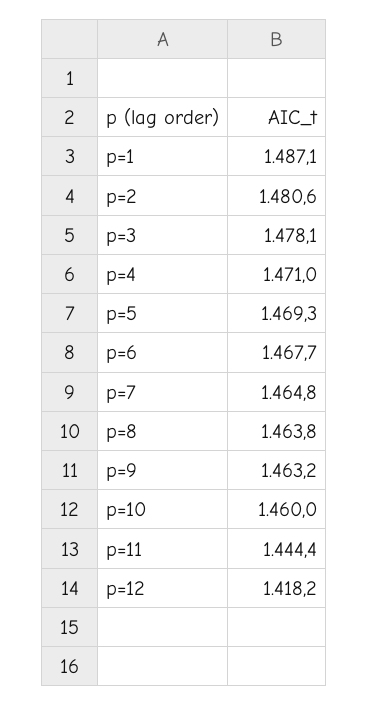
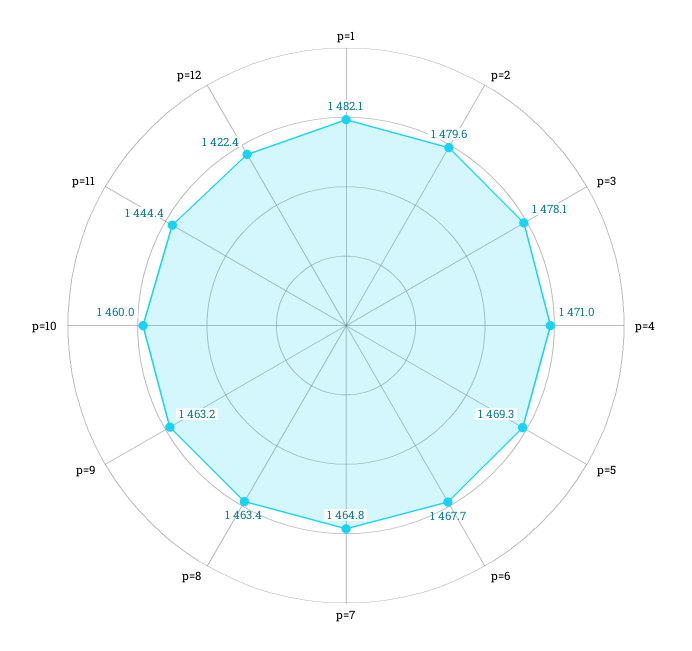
  {
-   "p=1": 1487.1,
+   "p=1": 1482.1,
-   "p=2": 1480.6,
+   "p=2": 1479.6,
    "p=3": 1478.1,
    "p=4": 1471,
    "p=5": 1469.3,
    "p=6": 1467.7,
    "p=7": 1464.8,
-   "p=8": 1463.8,
+   "p=8": 1463.4,
    "p=9": 1463.2,
    "p=10": 1460,
    "p=11": 1444.4,
-   "p=12": 1418.2
+   "p=12": 1422.4
  }

